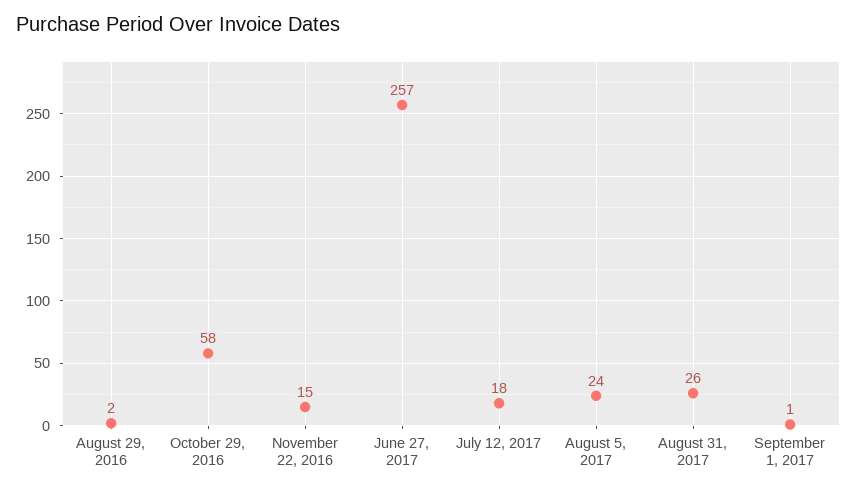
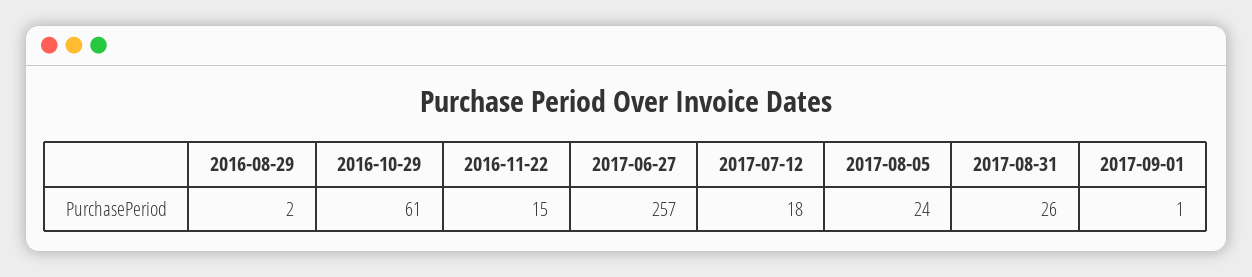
  {
    "August 29, 2016": 2,
-   "October 29, 2016": 58,
+   "October 29, 2016": 61,
    "November 22, 2016": 15,
    "June 27, 2017": 257,
    "July 12, 2017": 18,
    "August 5, 2017": 24,
    "August 31, 2017": 26,
    "September 1, 2017": 1
  }

